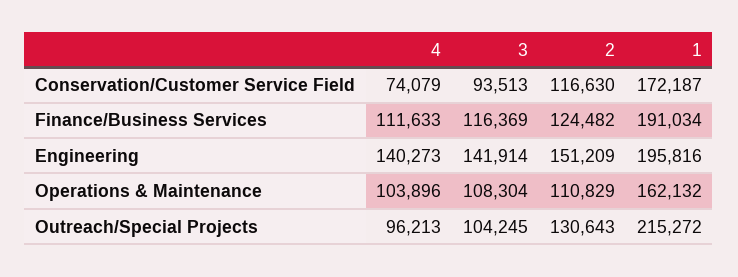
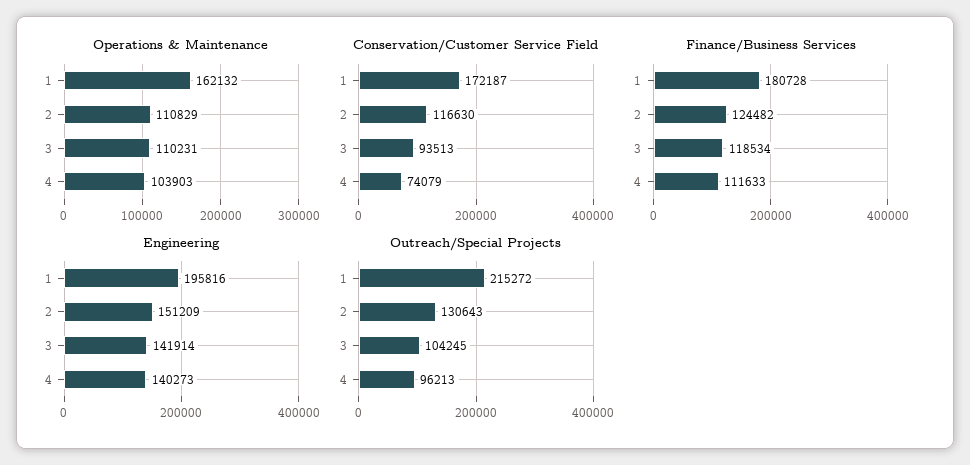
  {
    "Conservation/Customer Service Field": {
      "4": 74079,
      "3": 93513,
      "2": 116630,
      "1": 172187
    },
    "Finance/Business Services": {
      "4": 111633,
-     "3": 116369,
+     "3": 118534,
      "2": 124482,
-     "1": 191034
+     "1": 180728
    },
    "Engineering": {
      "4": 140273,
      "3": 141914,
      "2": 151209,
      "1": 195816
    },
    "Operations & Maintenance": {
-     "4": 103896,
+     "4": 103903,
-     "3": 108304,
+     "3": 110231,
      "2": 110829,
      "1": 162132
    },
    "Outreach/Special Projects": {
      "4": 96213,
      "3": 104245,
      "2": 130643,
      "1": 215272
    }
  }

